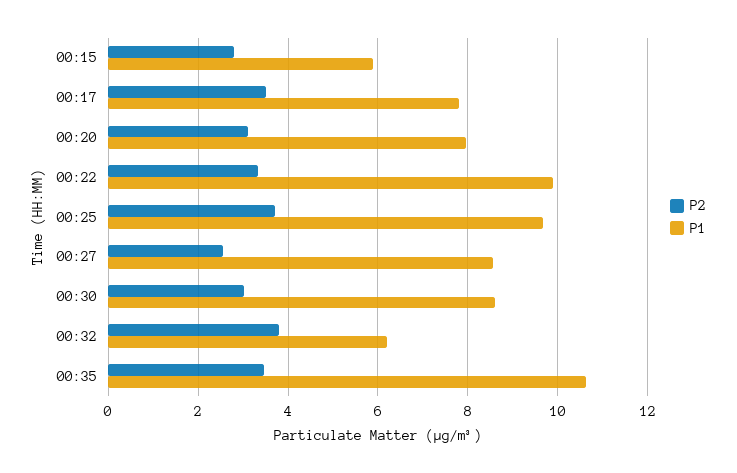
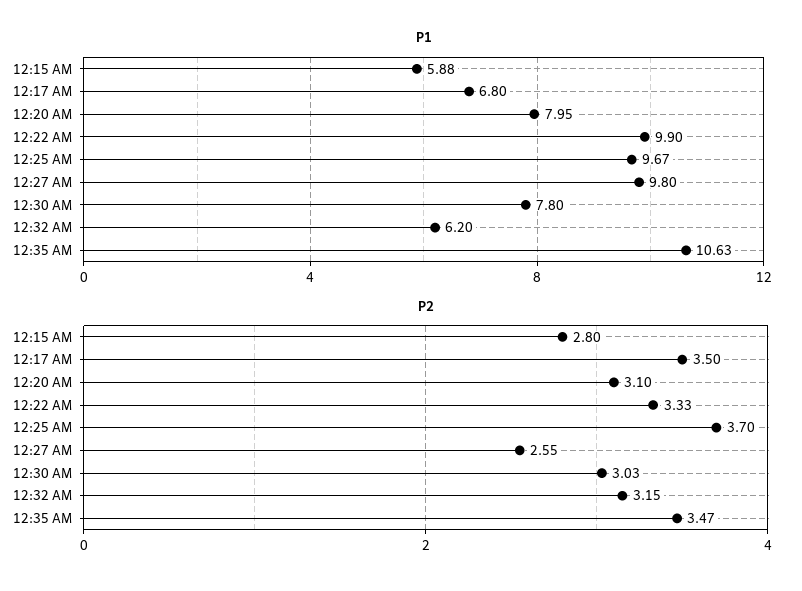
  {
    "P2": {
      "00:15": 2.8,
      "00:17": 3.5,
      "00:20": 3.1,
      "00:22": 3.33,
      "00:25": 3.7,
      "00:27": 2.55,
      "00:30": 3.03,
-     "00:32": 3.8,
+     "00:32": 3.15,
      "00:35": 3.47
    },
    "P1": {
      "00:15": 5.88,
-     "00:17": 7.8,
+     "00:17": 6.8,
      "00:20": 7.95,
      "00:22": 9.9,
      "00:25": 9.67,
-     "00:27": 8.6,
+     "00:27": 9.8,
-     "00:30": 8.6,
+     "00:30": 7.8,
      "00:32": 6.2,
      "00:35": 10.63
    }
  }

